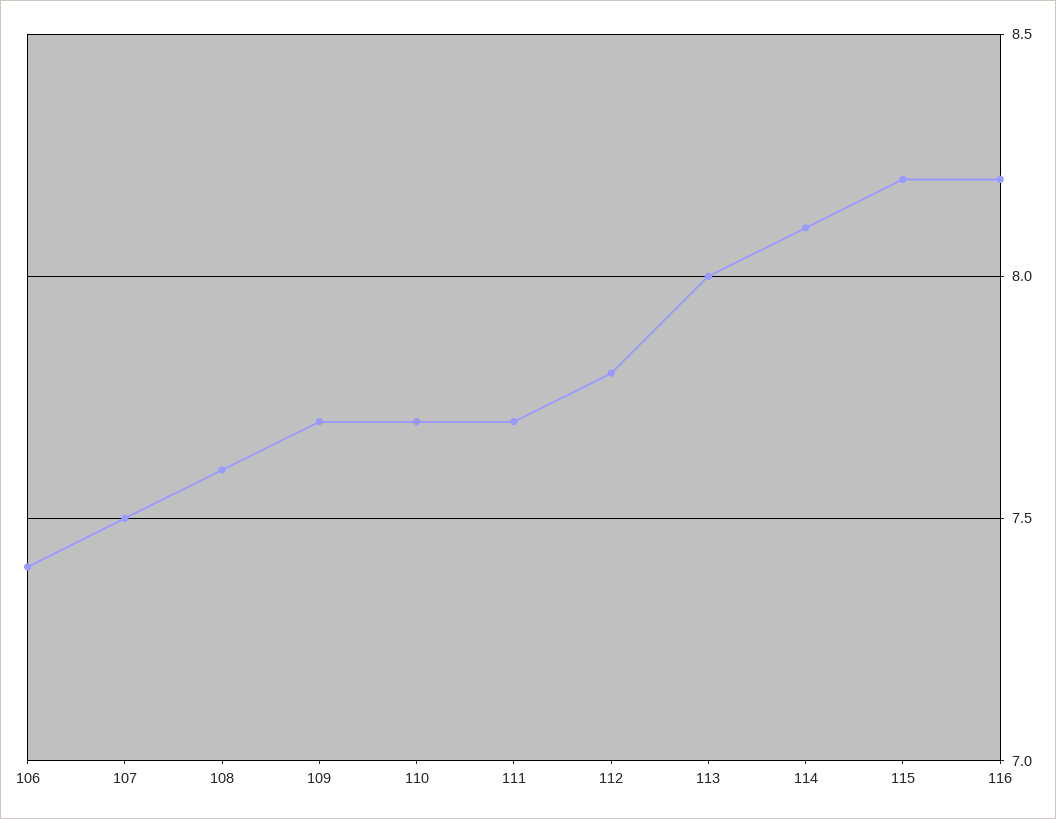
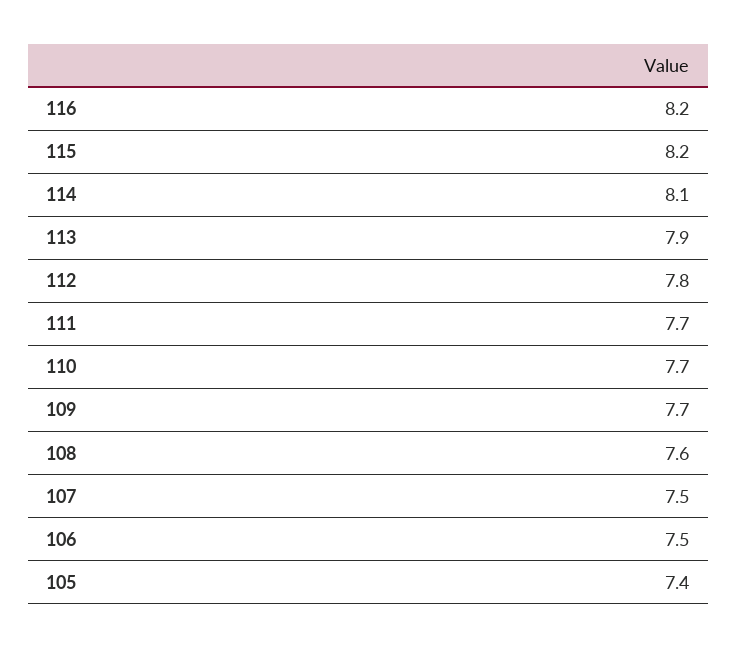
  {
-   "106": 7.4,
+   "106": 7.5,
    "107": 7.5,
    "108": 7.6,
    "109": 7.7,
    "110": 7.7,
    "111": 7.7,
    "112": 7.8,
-   "113": 8,
+   "113": 7.9,
    "114": 8.1,
    "115": 8.2,
-   "116": 8.2
+   "116": 8.2,
+   "105": 7.4
  }

